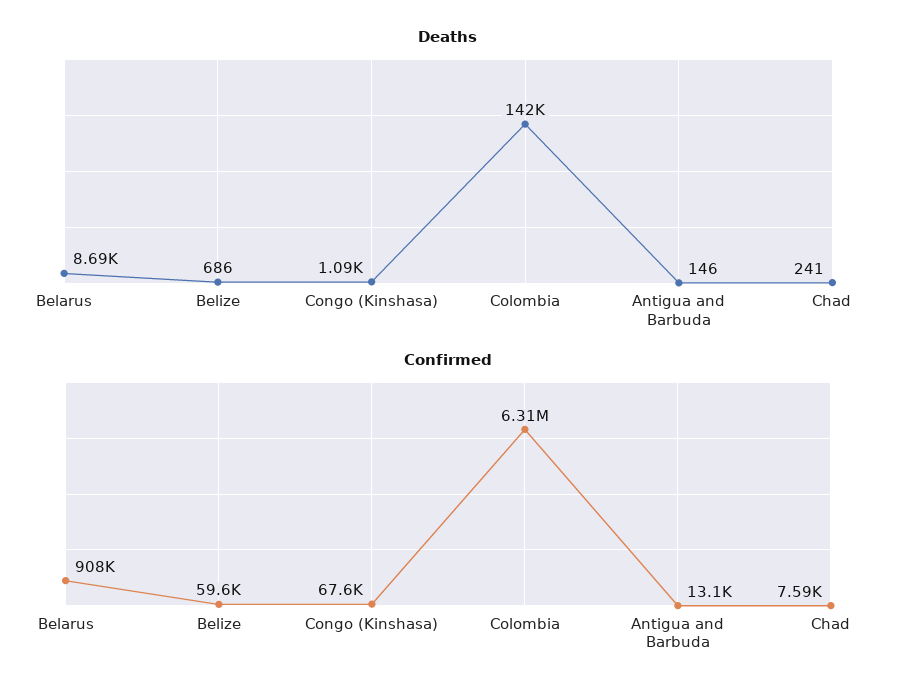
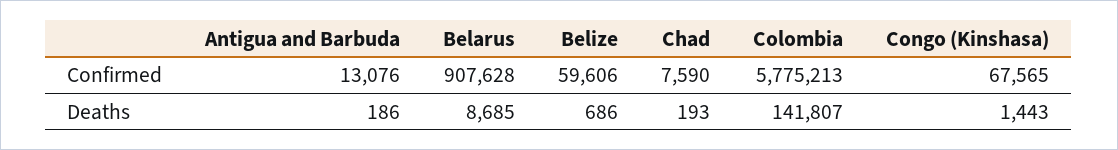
  {
    "Deaths": {
      "Belarus": 8685,
      "Belize": 686,
-     "Congo (Kinshasa)": 1090,
+     "Congo (Kinshasa)": 1443,
      "Colombia": 141807,
-     "Antigua and Barbuda": 146,
+     "Antigua and Barbuda": 186,
-     "Chad": 241
+     "Chad": 193
    },
    "Confirmed": {
      "Belarus": 907628,
      "Belize": 59606,
      "Congo (Kinshasa)": 67565,
-     "Colombia": 6310000,
+     "Colombia": 5775213,
      "Antigua and Barbuda": 13076,
      "Chad": 7590
    }
  }

